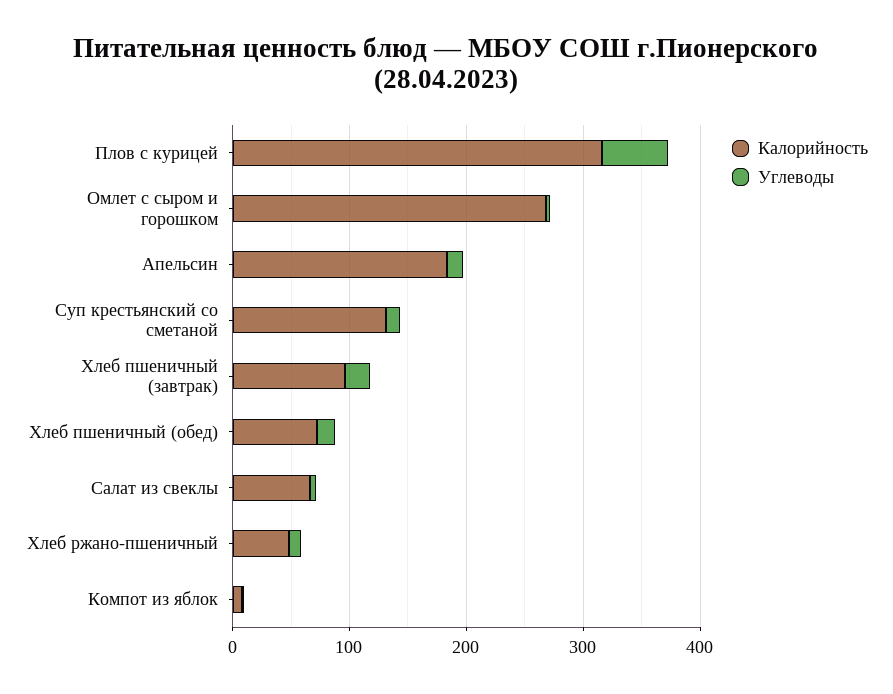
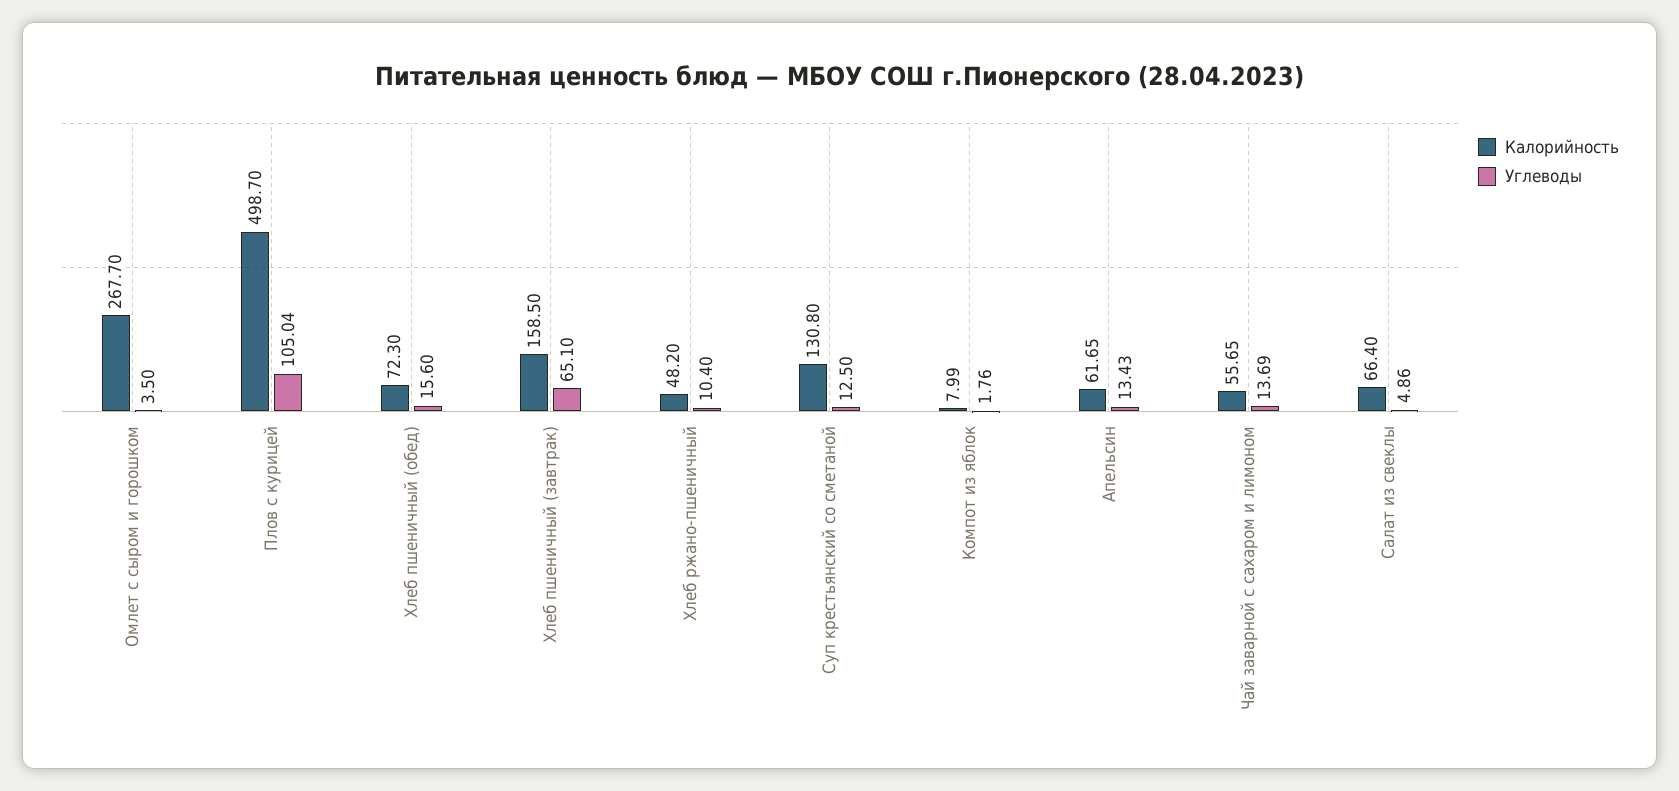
  {
    "Калорийность": {
-     "Плов с курицей": 320,
+     "Плов с курицей": 498.7,
      "Омлет с сыром и горошком": 267.7,
-     "Апельсин": 180,
+     "Апельсин": 61.65,
      "Суп крестьянский со сметаной": 130.8,
-     "Хлеб пшеничный (завтрак)": 100,
+     "Хлеб пшеничный (завтрак)": 158.5,
      "Хлеб пшеничный (обед)": 72.3,
      "Салат из свеклы": 66.4,
      "Хлеб ржано-пшеничный": 48.2,
-     "Компот из яблок": 7.99
+     "Компот из яблок": 7.99,
+     "Чай заварной с сахаром и лимоном": 55.65
    },
    "Углеводы": {
-     "Плов с курицей": 60,
+     "Плов с курицей": 105.04,
      "Омлет с сыром и горошком": 3.5,
      "Апельсин": 13.43,
      "Суп крестьянский со сметаной": 12.5,
-     "Хлеб пшеничный (завтрак)": 20,
+     "Хлеб пшеничный (завтрак)": 65.1,
      "Хлеб пшеничный (обед)": 15.6,
      "Салат из свеклы": 4.86,
      "Хлеб ржано-пшеничный": 10.4,
-     "Компот из яблок": 1.76
+     "Компот из яблок": 1.76,
+     "Чай заварной с сахаром и лимоном": 13.69
    }
  }

